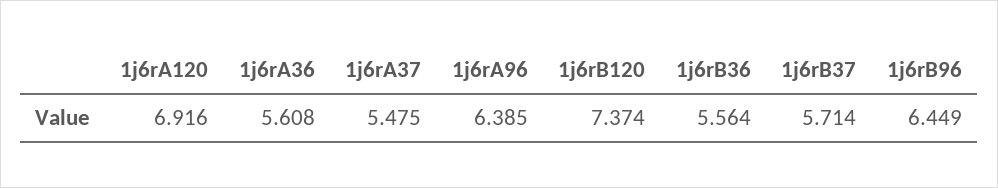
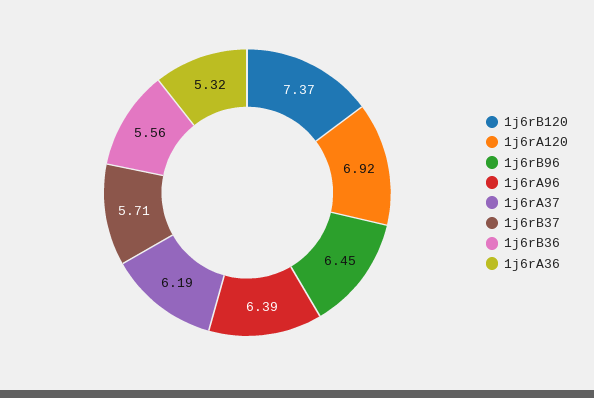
  {
    "1j6rA120": 6.916,
-   "1j6rA36": 5.608,
+   "1j6rA36": 5.32,
-   "1j6rA37": 5.475,
+   "1j6rA37": 6.19,
    "1j6rA96": 6.385,
    "1j6rB120": 7.374,
    "1j6rB36": 5.564,
    "1j6rB37": 5.714,
    "1j6rB96": 6.449
  }

